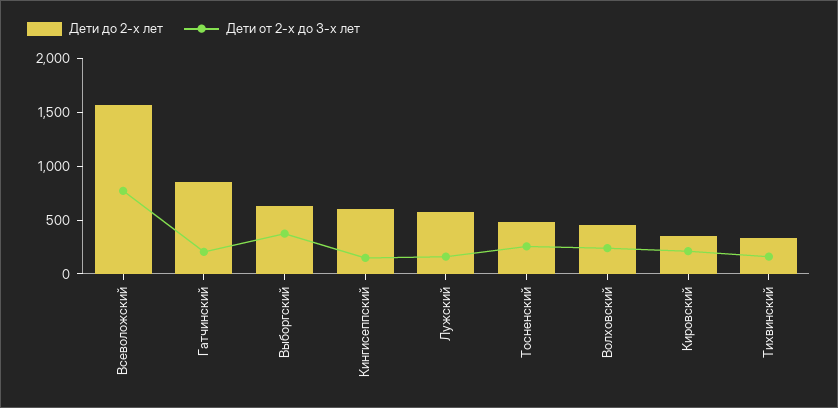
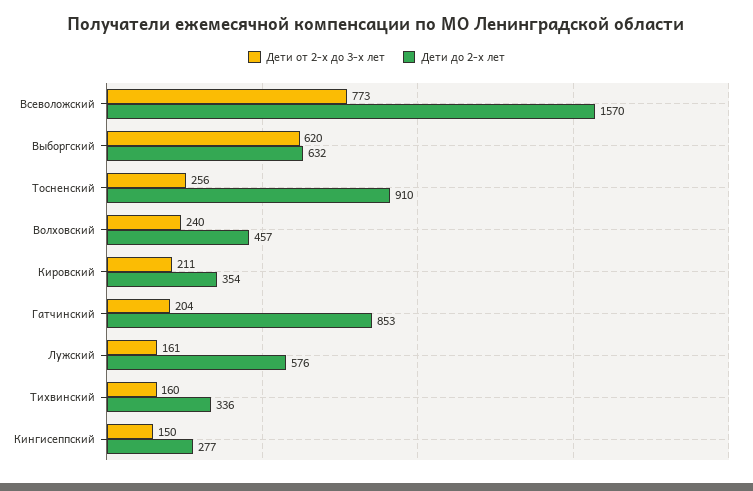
  {
    "Дети до 2-х лет": {
      "Всеволожский": 1570,
      "Гатчинский": 853,
      "Выборгский": 632,
-     "Кингисеппский": 600,
+     "Кингисеппский": 277,
      "Лужский": 576,
-     "Тосненский": 500,
+     "Тосненский": 910,
      "Волховский": 457,
      "Кировский": 354,
      "Тихвинский": 336
    },
    "Дети от 2-х до 3-х лет": {
      "Всеволожский": 773,
      "Гатчинский": 204,
-     "Выборгский": 400,
+     "Выборгский": 620,
      "Кингисеппский": 150,
      "Лужский": 161,
      "Тосненский": 256,
      "Волховский": 240,
      "Кировский": 211,
      "Тихвинский": 160
    }
  }

